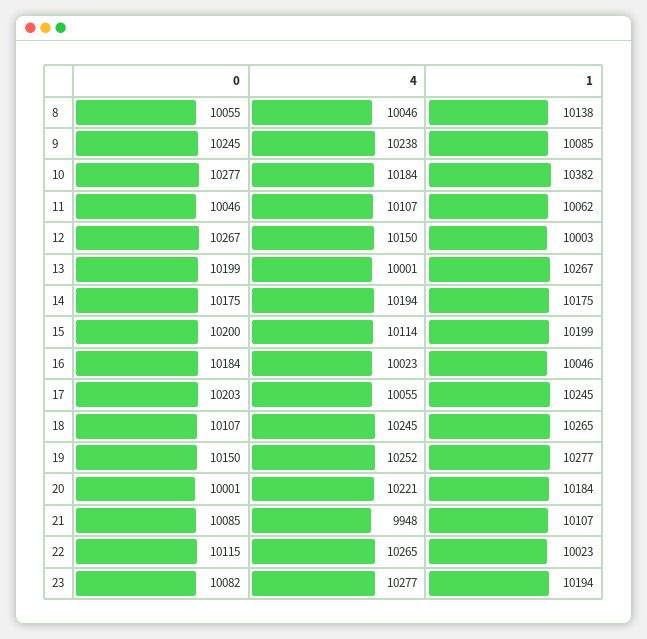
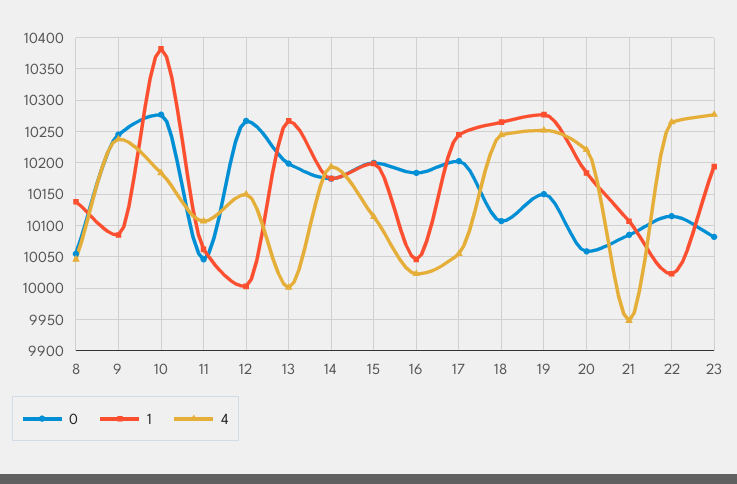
  {
    "0": {
      "8": 10055,
      "9": 10245,
      "10": 10277,
      "11": 10046,
      "12": 10267,
      "13": 10199,
      "14": 10175,
      "15": 10200,
      "16": 10184,
      "17": 10203,
      "18": 10107,
      "19": 10150,
-     "20": 10001,
+     "20": 10060,
      "21": 10085,
      "22": 10115,
      "23": 10082
    },
    "4": {
      "8": 10046,
      "9": 10238,
      "10": 10184,
      "11": 10107,
      "12": 10150,
      "13": 10001,
      "14": 10194,
      "15": 10114,
      "16": 10023,
      "17": 10055,
      "18": 10245,
      "19": 10252,
      "20": 10221,
      "21": 9948,
      "22": 10265,
      "23": 10277
    },
    "1": {
      "8": 10138,
      "9": 10085,
      "10": 10382,
      "11": 10062,
      "12": 10003,
      "13": 10267,
      "14": 10175,
      "15": 10199,
      "16": 10046,
      "17": 10245,
      "18": 10265,
      "19": 10277,
      "20": 10184,
      "21": 10107,
      "22": 10023,
      "23": 10194
    }
  }

